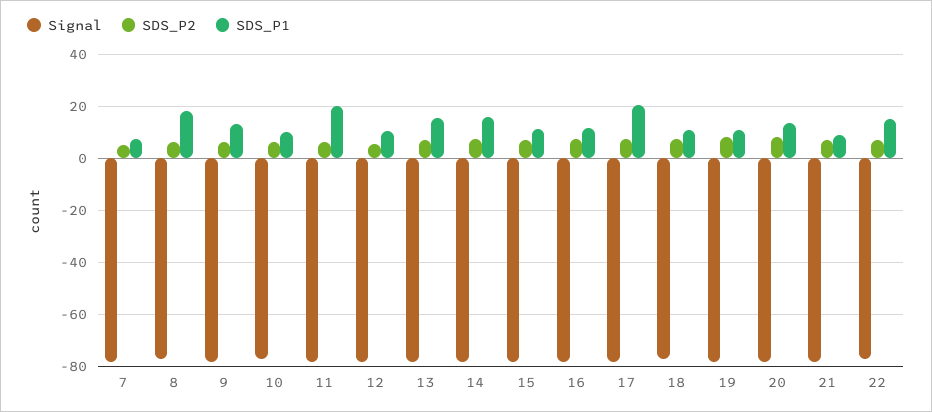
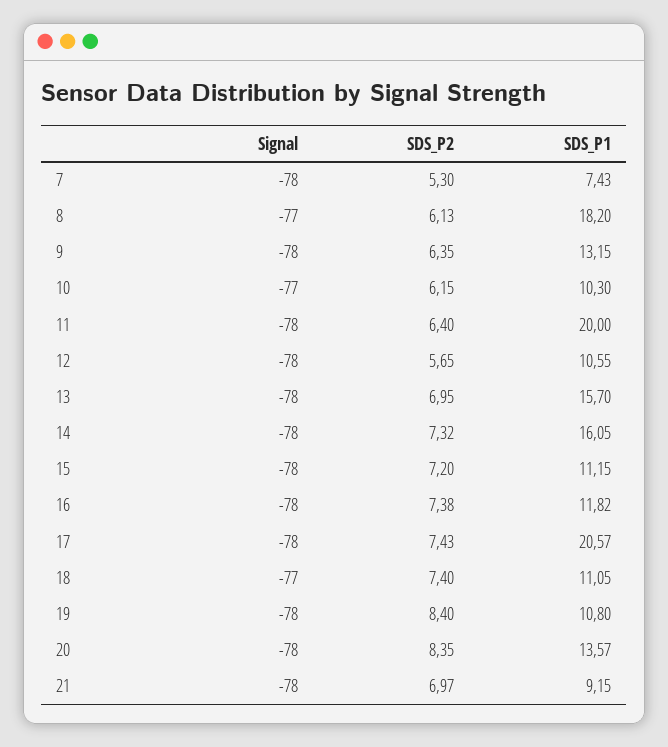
  {
    "Signal": {
      "7": -78,
      "8": -77,
      "9": -78,
      "10": -77,
      "11": -78,
      "12": -78,
      "13": -78,
      "14": -78,
      "15": -78,
      "16": -78,
      "17": -78,
      "18": -77,
      "19": -78,
      "20": -78,
-     "21": -78,
+     "21": -78
-     "22": -77.5
    },
    "SDS_P2": {
      "7": 5.3,
      "8": 6.13,
      "9": 6.35,
      "10": 6.15,
      "11": 6.4,
      "12": 5.65,
      "13": 6.95,
      "14": 7.32,
      "15": 7.2,
      "16": 7.38,
      "17": 7.43,
      "18": 7.4,
      "19": 8.4,
      "20": 8.35,
-     "21": 6.97,
+     "21": 6.97
-     "22": 7.5
    },
    "SDS_P1": {
      "7": 7.43,
      "8": 18.2,
      "9": 13.15,
      "10": 10.3,
      "11": 20,
      "12": 10.55,
      "13": 15.7,
      "14": 16.05,
      "15": 11.15,
      "16": 11.82,
      "17": 20.57,
      "18": 11.05,
      "19": 10.8,
      "20": 13.57,
-     "21": 9.15,
+     "21": 9.15
-     "22": 15
    }
  }

